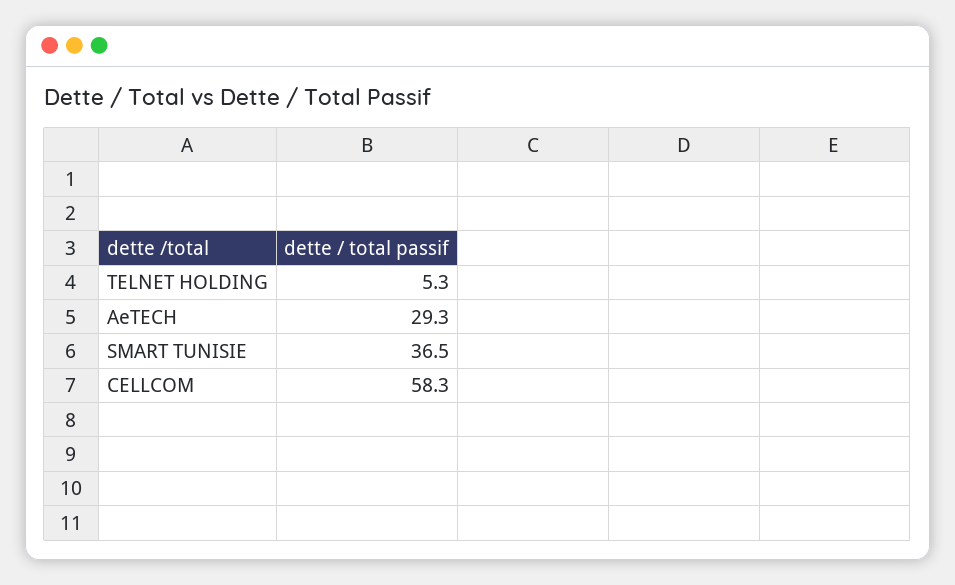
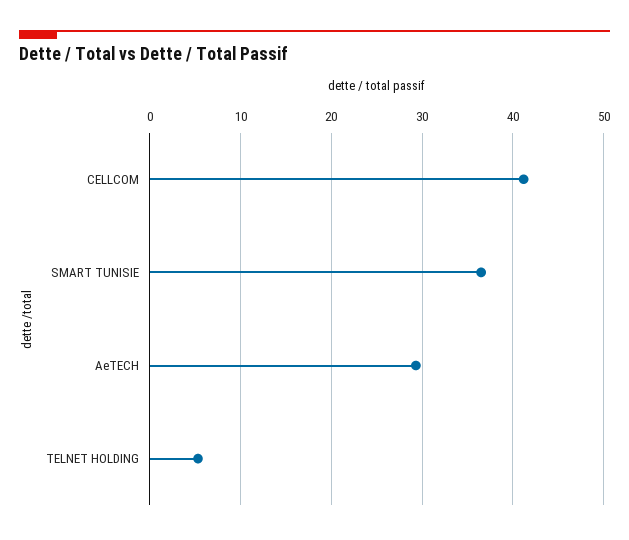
  {
    "TELNET HOLDING": 5.3,
    "AeTECH": 29.3,
    "SMART TUNISIE": 36.5,
-   "CELLCOM": 58.3
+   "CELLCOM": 41
  }

